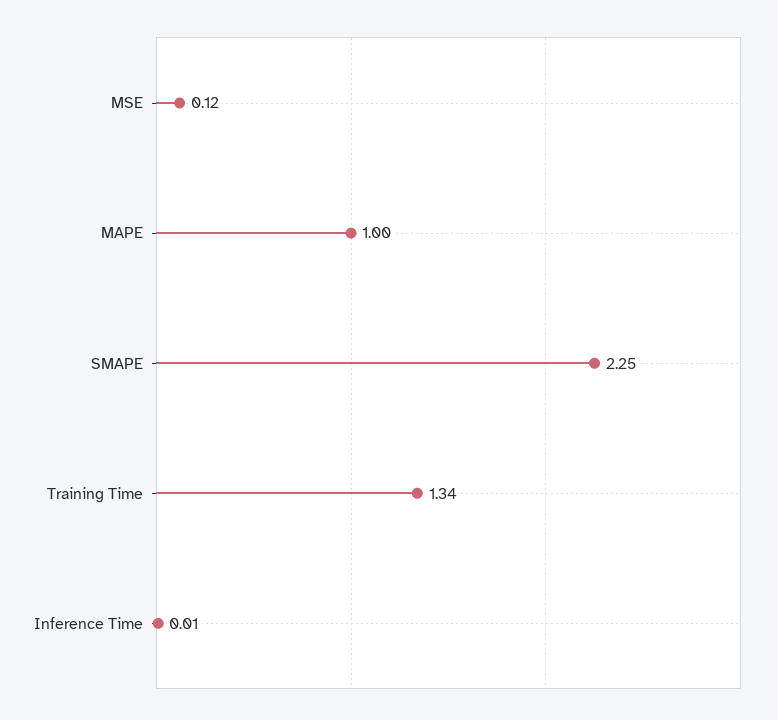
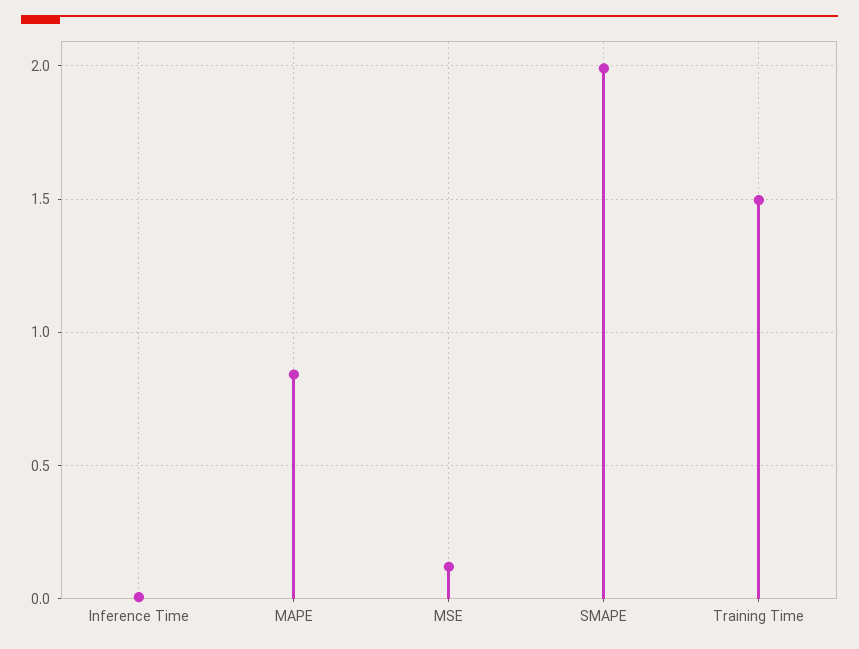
  {
    "MSE": 0.12,
-   "MAPE": 1,
+   "MAPE": 0.85,
-   "SMAPE": 2.25,
+   "SMAPE": 2,
-   "Training Time": 1.34,
+   "Training Time": 1.5,
    "Inference Time": 0.01
  }

